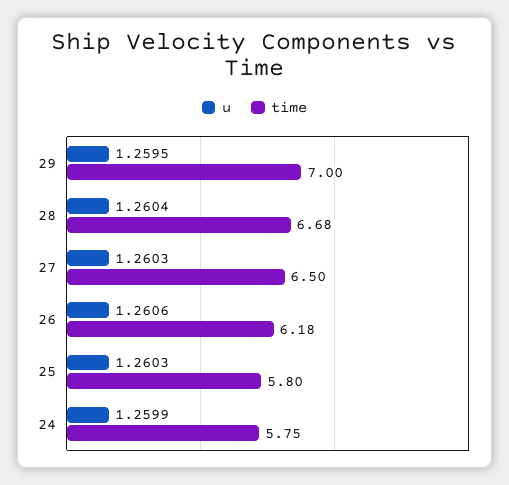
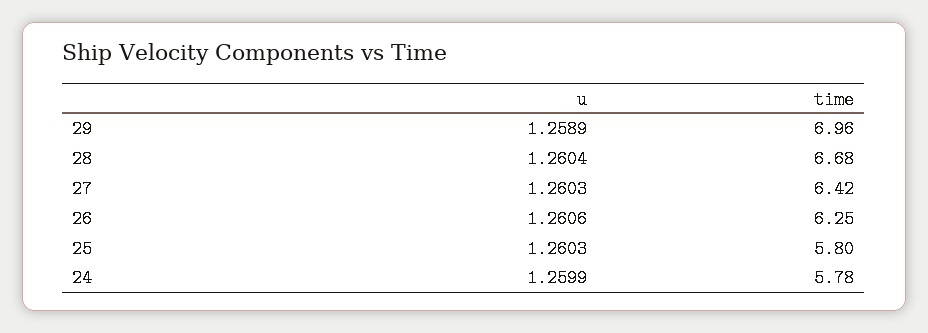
  {
    "u": {
-     "29": 1.2595,
+     "29": 1.2589,
      "28": 1.2604,
      "27": 1.2603,
      "26": 1.2606,
      "25": 1.2603,
      "24": 1.2599
    },
    "time": {
-     "29": 7,
+     "29": 6.96,
      "28": 6.68,
-     "27": 6.5,
+     "27": 6.42,
-     "26": 6.18,
+     "26": 6.25,
      "25": 5.8,
-     "24": 5.75
+     "24": 5.78
    }
  }

